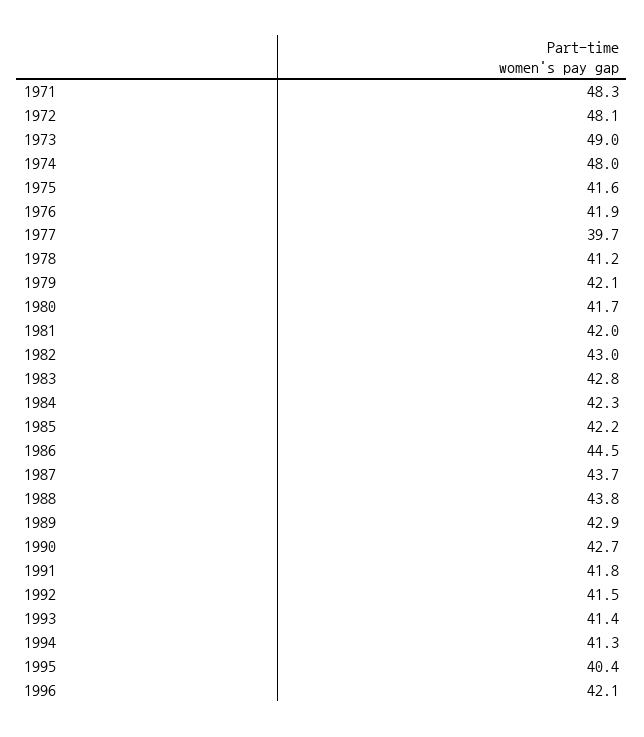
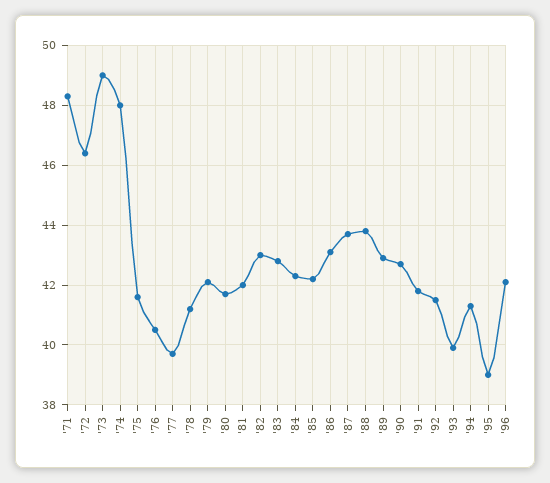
  {
    "1971": 48.3,
-   "1972": 48.1,
+   "1972": 46.5,
    "1973": 49,
    "1974": 48,
    "1975": 41.6,
-   "1976": 41.9,
+   "1976": 40.5,
    "1977": 39.7,
    "1978": 41.2,
    "1979": 42.1,
    "1980": 41.7,
    "1981": 42,
    "1982": 43,
    "1983": 42.8,
    "1984": 42.3,
    "1985": 42.2,
-   "1986": 44.5,
+   "1986": 43,
    "1987": 43.7,
    "1988": 43.8,
    "1989": 42.9,
    "1990": 42.7,
    "1991": 41.8,
    "1992": 41.5,
-   "1993": 41.4,
+   "1993": 40,
    "1994": 41.3,
-   "1995": 40.4,
+   "1995": 39,
    "1996": 42.1
  }

